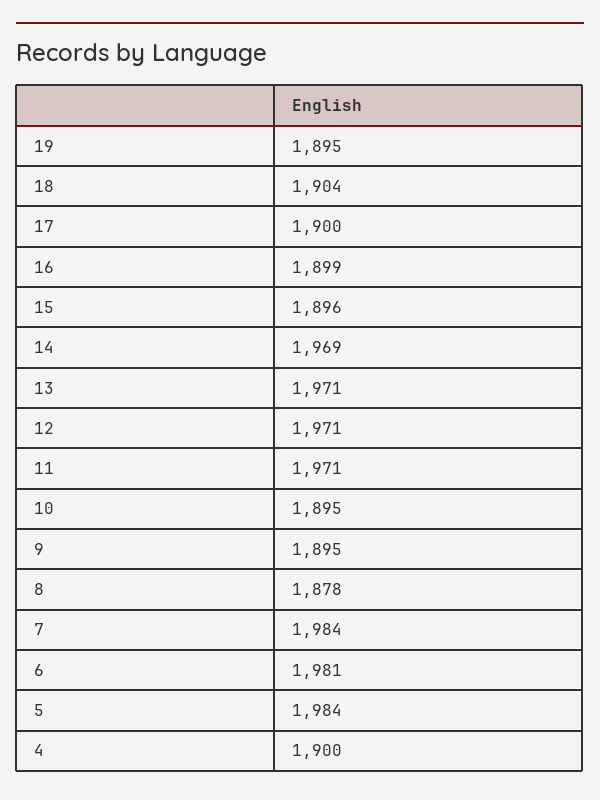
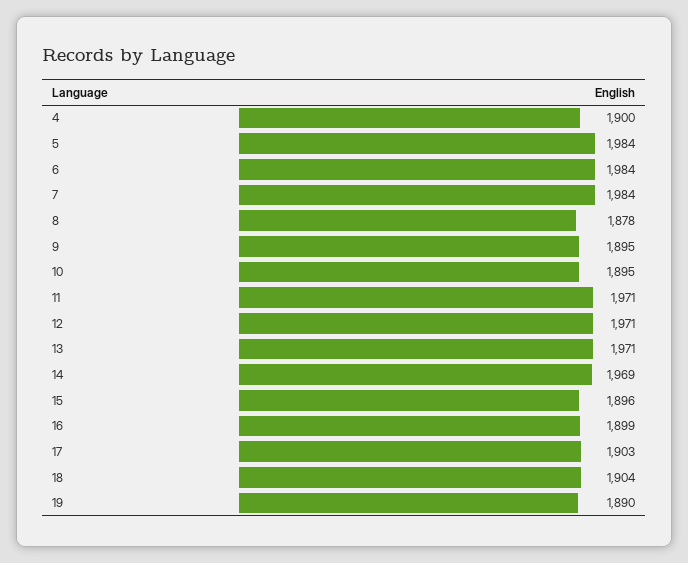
  {
-   "19": 1895,
+   "19": 1890,
    "18": 1904,
-   "17": 1900,
+   "17": 1903,
    "16": 1899,
    "15": 1896,
    "14": 1969,
    "13": 1971,
    "12": 1971,
    "11": 1971,
    "10": 1895,
    "9": 1895,
    "8": 1878,
    "7": 1984,
-   "6": 1981,
+   "6": 1984,
    "5": 1984,
    "4": 1900
  }

